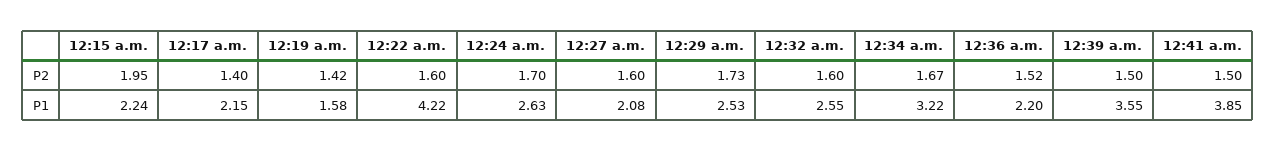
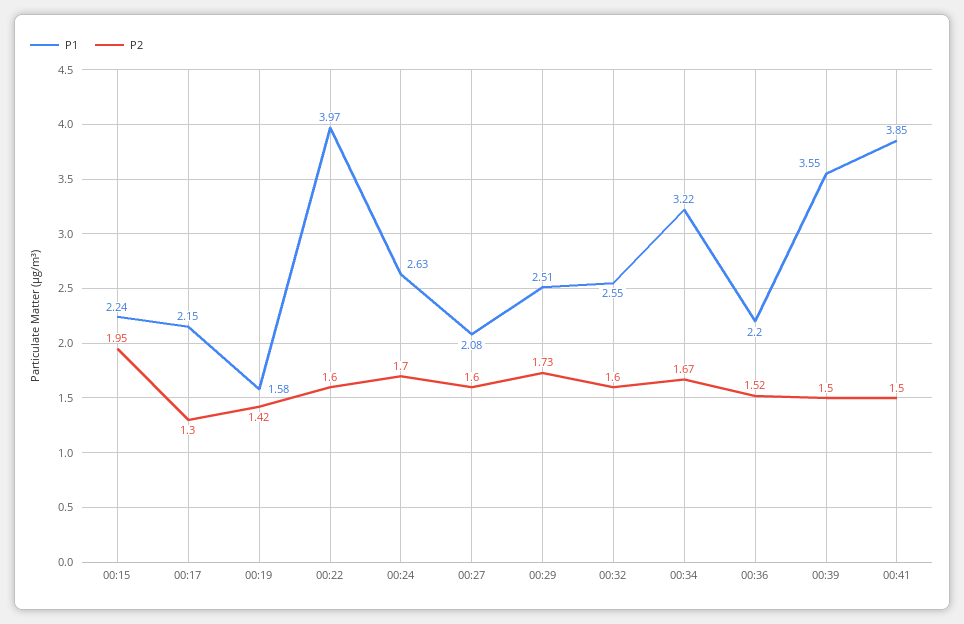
  {
    "P2": {
      "12:15 a.m.": 1.95,
-     "12:17 a.m.": 1.4,
+     "12:17 a.m.": 1.3,
      "12:19 a.m.": 1.42,
      "12:22 a.m.": 1.6,
      "12:24 a.m.": 1.7,
      "12:27 a.m.": 1.6,
      "12:29 a.m.": 1.73,
      "12:32 a.m.": 1.6,
      "12:34 a.m.": 1.67,
      "12:36 a.m.": 1.52,
      "12:39 a.m.": 1.5,
      "12:41 a.m.": 1.5
    },
    "P1": {
      "12:15 a.m.": 2.24,
      "12:17 a.m.": 2.15,
      "12:19 a.m.": 1.58,
-     "12:22 a.m.": 4.22,
+     "12:22 a.m.": 3.97,
      "12:24 a.m.": 2.63,
      "12:27 a.m.": 2.08,
-     "12:29 a.m.": 2.53,
+     "12:29 a.m.": 2.51,
      "12:32 a.m.": 2.55,
      "12:34 a.m.": 3.22,
      "12:36 a.m.": 2.2,
      "12:39 a.m.": 3.55,
      "12:41 a.m.": 3.85
    }
  }

